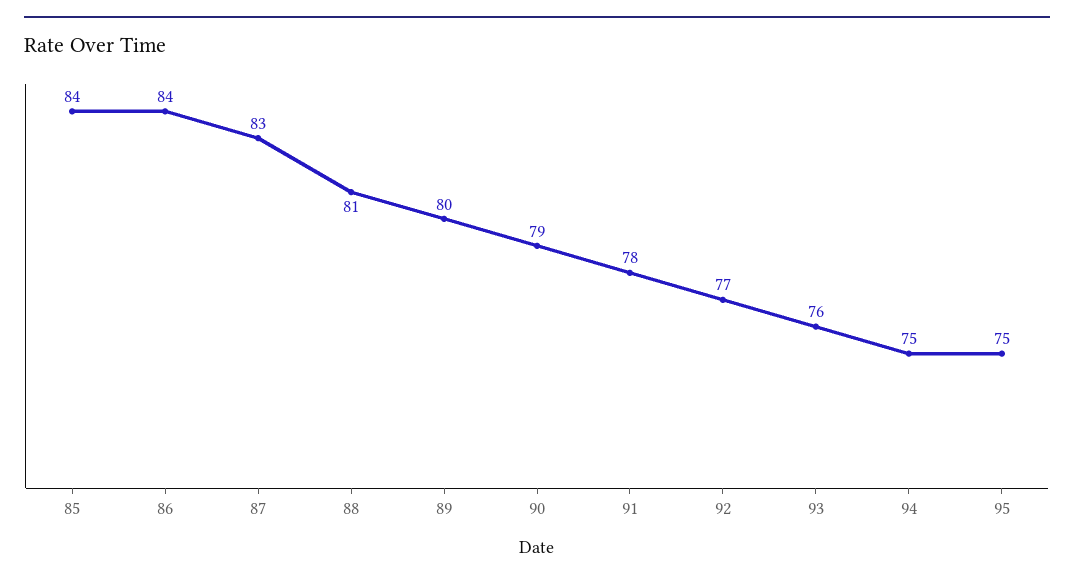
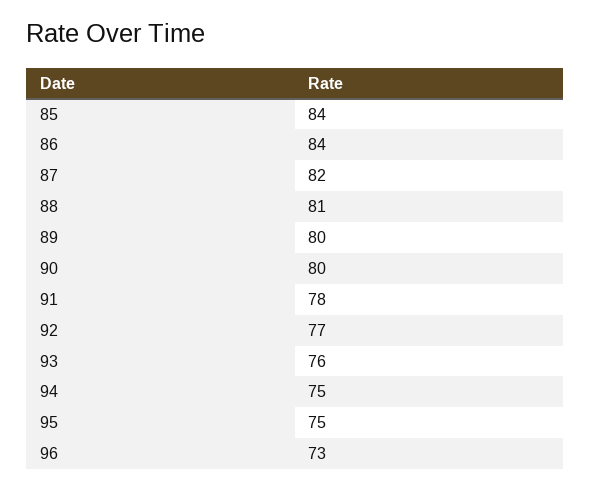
  {
    "85": 84,
    "86": 84,
-   "87": 83,
+   "87": 82,
    "88": 81,
    "89": 80,
-   "90": 79,
+   "90": 80,
    "91": 78,
    "92": 77,
    "93": 76,
    "94": 75,
-   "95": 75
+   "95": 75,
+   "96": 73
  }

